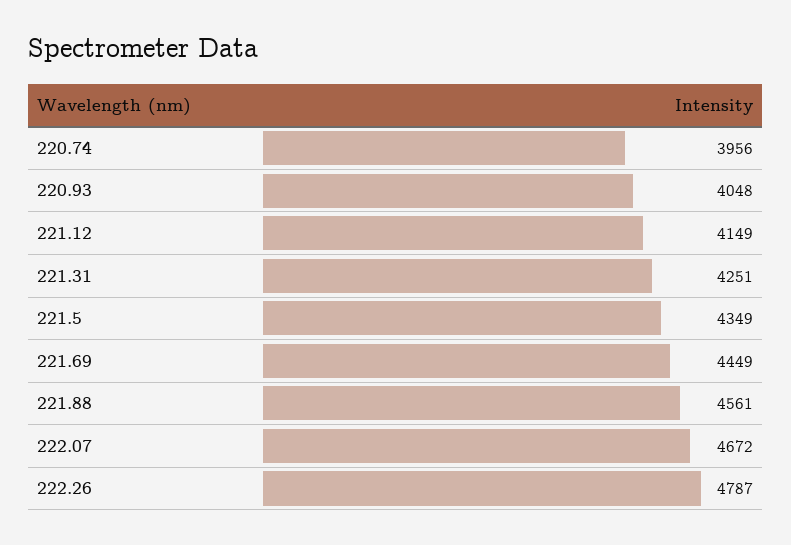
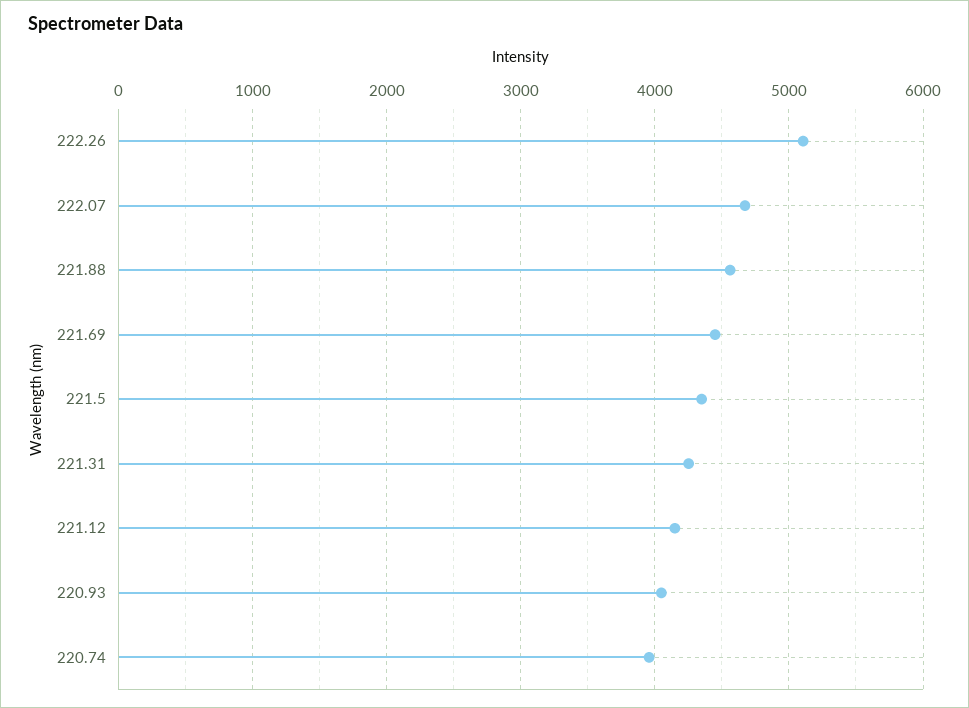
  {
    "220.74": 3956,
    "220.93": 4048,
    "221.12": 4149,
    "221.31": 4251,
    "221.5": 4349,
    "221.69": 4449,
    "221.88": 4561,
    "222.07": 4672,
-   "222.26": 4787
+   "222.26": 5100
  }

